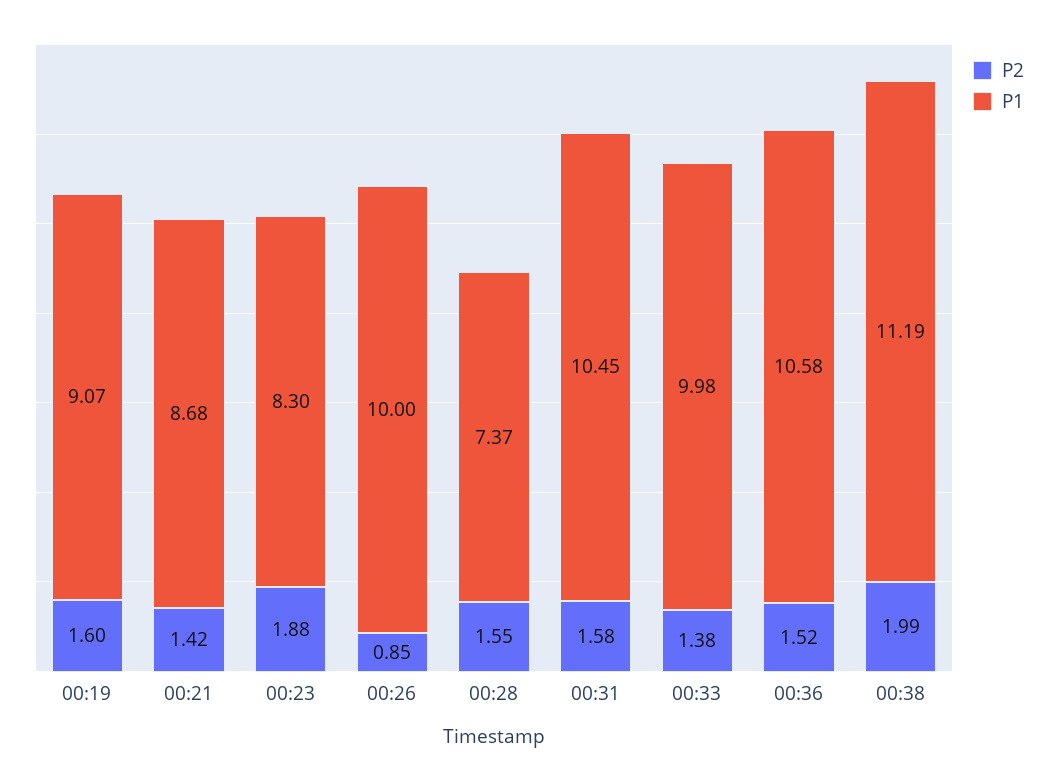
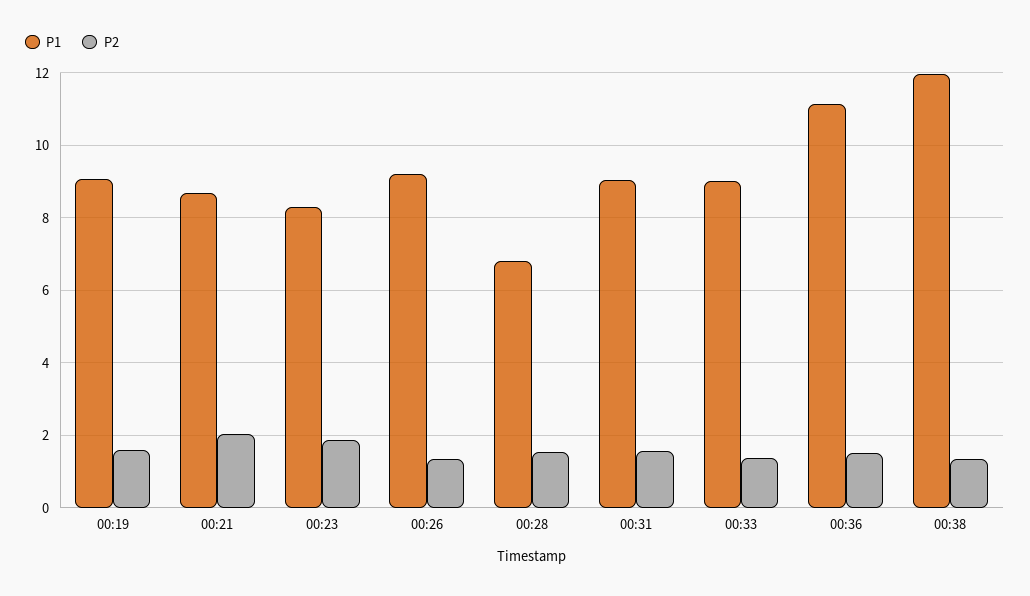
  {
    "P2": {
      "00:19": 1.6,
-     "00:21": 1.42,
+     "00:21": 2,
      "00:23": 1.88,
-     "00:26": 0.85,
+     "00:26": 1.4,
      "00:28": 1.55,
      "00:31": 1.58,
      "00:33": 1.38,
      "00:36": 1.52,
-     "00:38": 1.99
+     "00:38": 1.4
    },
    "P1": {
      "00:19": 9.07,
      "00:21": 8.68,
      "00:23": 8.3,
-     "00:26": 10,
+     "00:26": 9.2,
-     "00:28": 7.37,
+     "00:28": 6.8,
-     "00:31": 10.45,
+     "00:31": 9,
-     "00:33": 9.98,
+     "00:33": 9,
-     "00:36": 10.58,
+     "00:36": 11.2,
-     "00:38": 11.19
+     "00:38": 12
    }
  }

